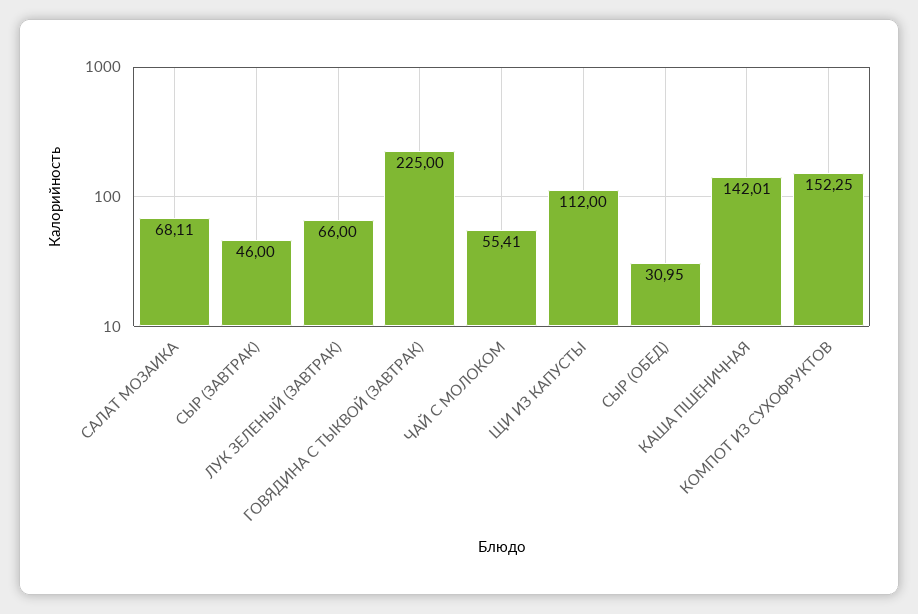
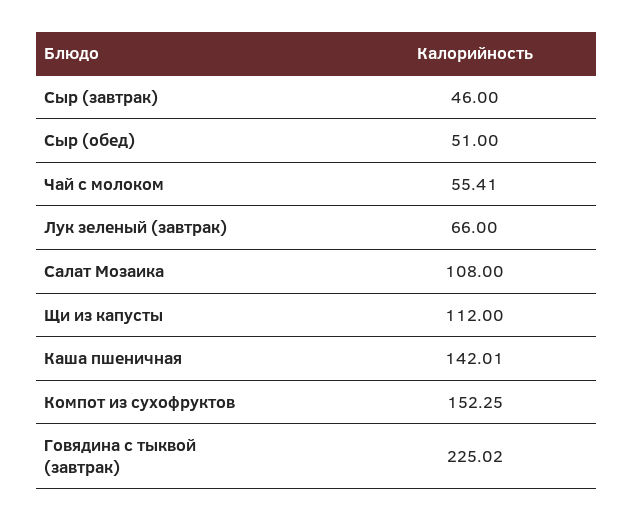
  {
-   "САЛАТ МОЗАИКА": 68.11,
+   "САЛАТ МОЗАИКА": 108,
    "СЫР (ЗАВТРАК)": 46,
    "ЛУК ЗЕЛЕНЫЙ (ЗАВТРАК)": 66,
-   "ГОВЯДИНА С ТЫКВОЙ (ЗАВТРАК)": 225,
+   "ГОВЯДИНА С ТЫКВОЙ (ЗАВТРАК)": 225.02,
    "ЧАЙ С МОЛОКОМ": 55.41,
    "ЩИ ИЗ КАПУСТЫ": 112,
-   "СЫР (ОБЕД)": 30.95,
+   "СЫР (ОБЕД)": 51,
    "КАША ПШЕНИЧНАЯ": 142.01,
    "КОМПОТ ИЗ СУХОФРУКТОВ": 152.25
  }

